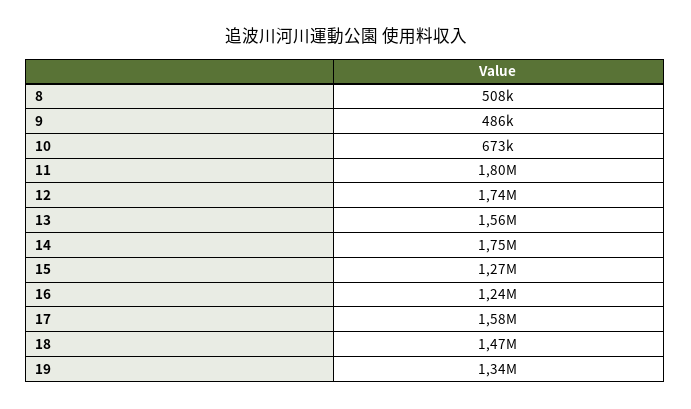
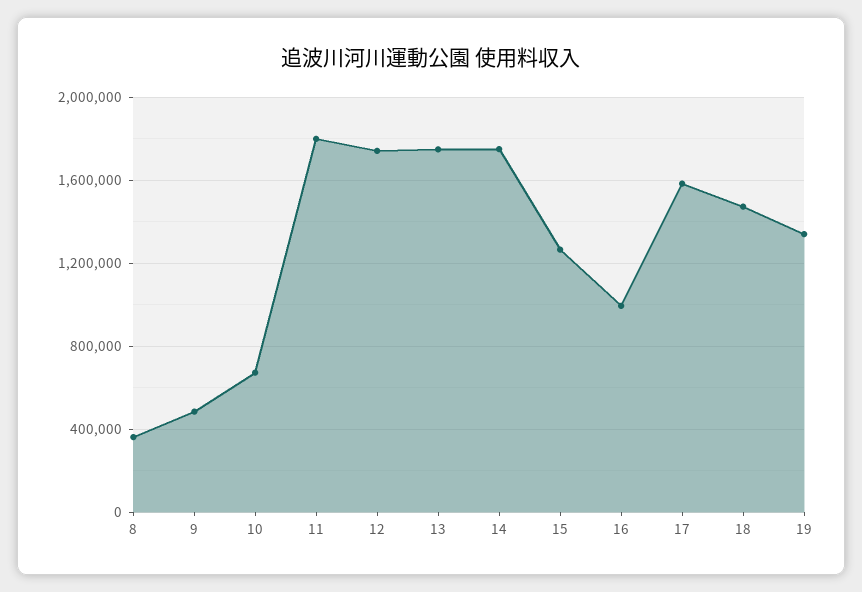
  {
-   "8": 508000,
+   "8": 350000,
    "9": 486000,
    "10": 673000,
    "11": 1800000,
    "12": 1740000,
-   "13": 1560000,
+   "13": 1750000,
    "14": 1750000,
    "15": 1270000,
-   "16": 1240000,
+   "16": 1000000,
    "17": 1580000,
    "18": 1470000,
    "19": 1340000
  }

